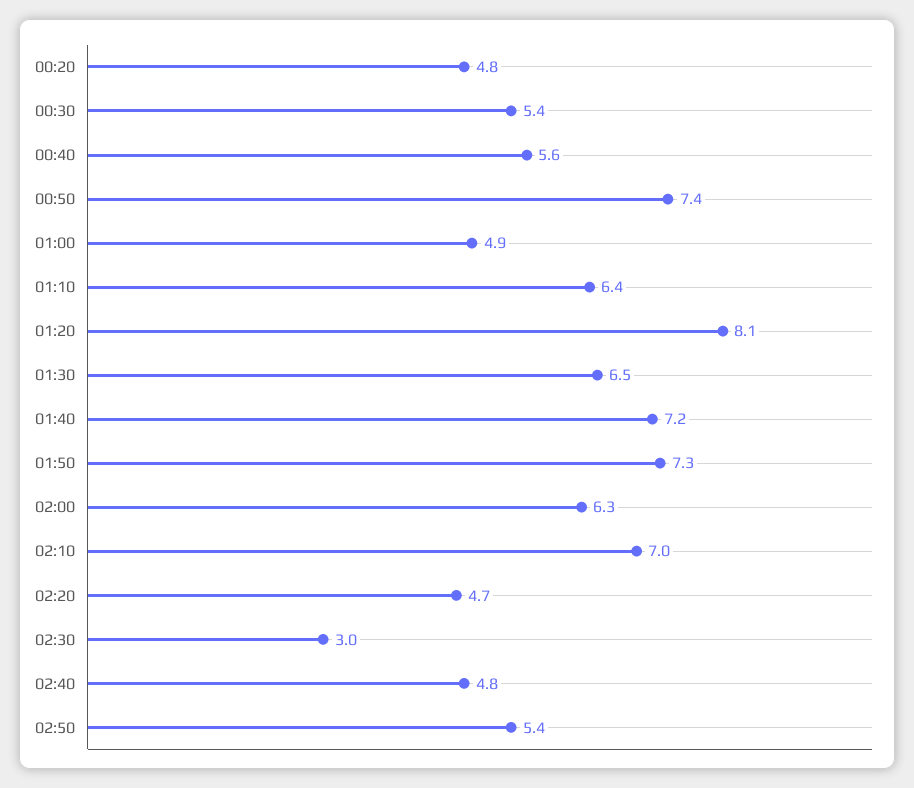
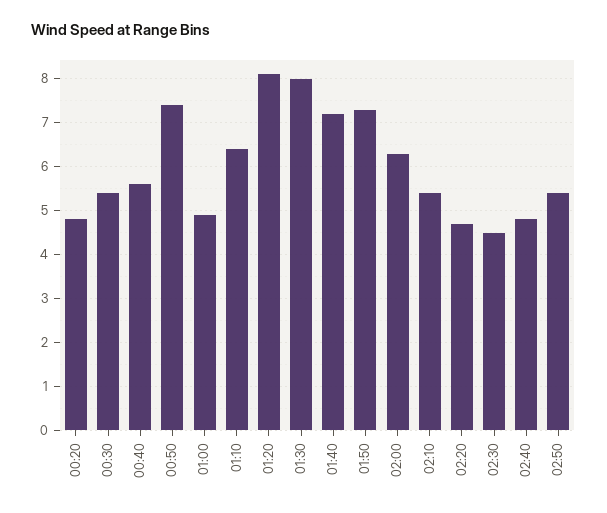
  {
    "00:20": 4.8,
    "00:30": 5.4,
    "00:40": 5.6,
    "00:50": 7.4,
    "01:00": 4.9,
    "01:10": 6.4,
    "01:20": 8.1,
-   "01:30": 6.5,
+   "01:30": 8,
    "01:40": 7.2,
    "01:50": 7.3,
    "02:00": 6.3,
-   "02:10": 7,
+   "02:10": 5.5,
    "02:20": 4.7,
-   "02:30": 3,
+   "02:30": 4.5,
    "02:40": 4.8,
    "02:50": 5.4
  }

